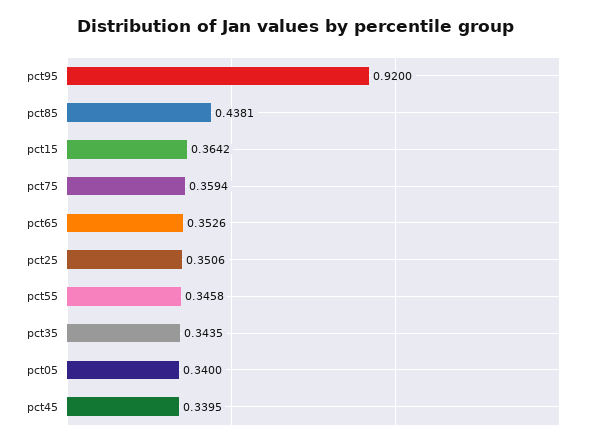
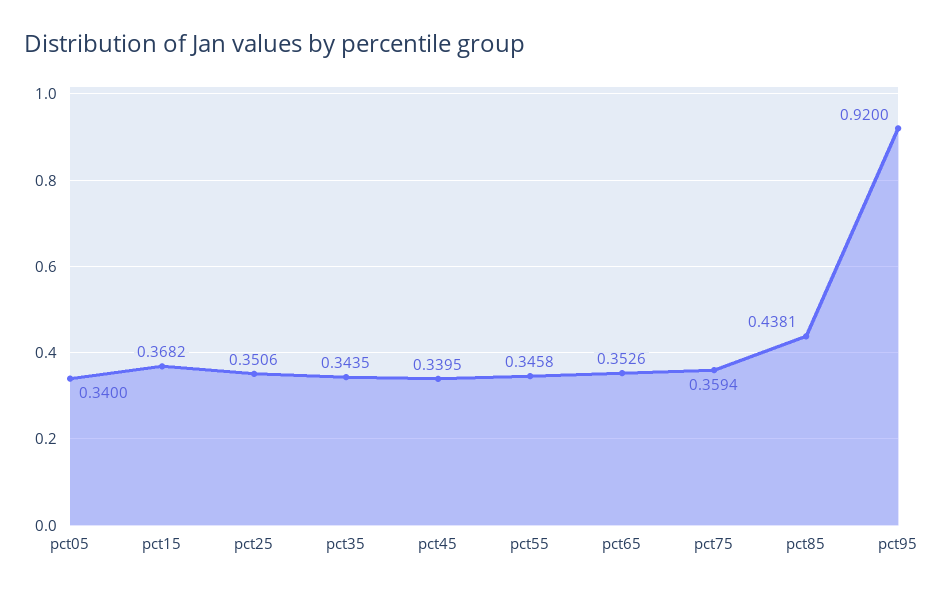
  {
    "pct95": 0.92,
    "pct85": 0.4381,
-   "pct15": 0.3642,
+   "pct15": 0.3682,
    "pct75": 0.3594,
    "pct65": 0.3526,
    "pct25": 0.3506,
    "pct55": 0.3458,
    "pct35": 0.3435,
    "pct05": 0.34,
    "pct45": 0.3395
  }

